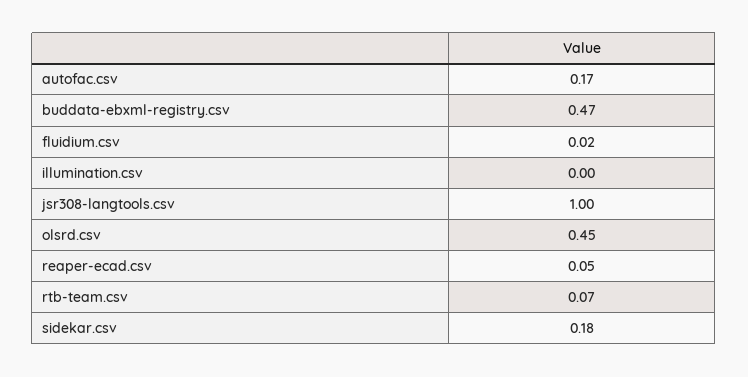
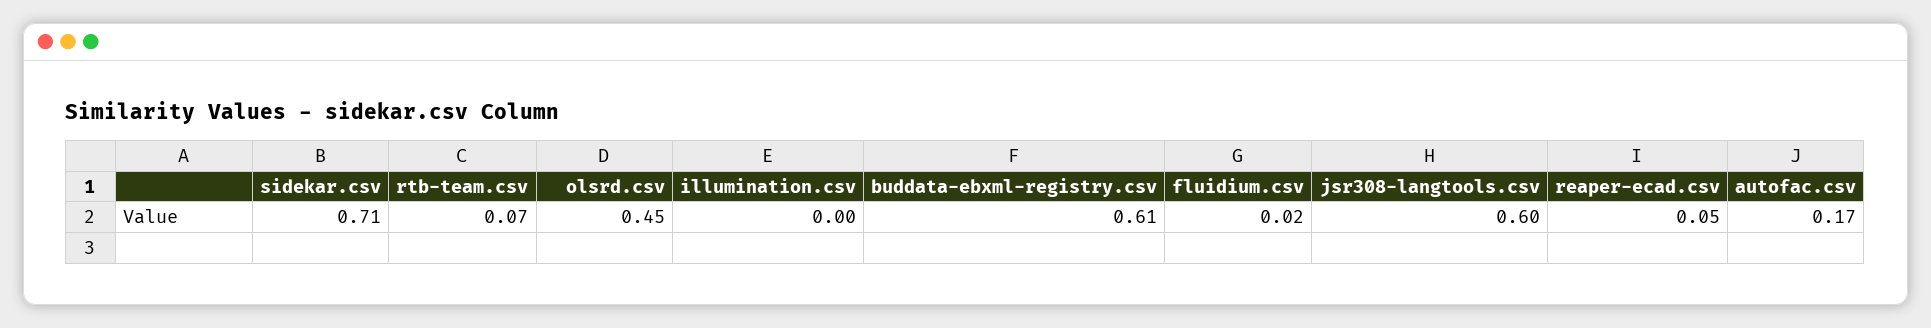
  {
    "autofac.csv": 0.17,
-   "buddata-ebxml-registry.csv": 0.47,
+   "buddata-ebxml-registry.csv": 0.61,
    "fluidium.csv": 0.02,
    "illumination.csv": 0,
-   "jsr308-langtools.csv": 1,
+   "jsr308-langtools.csv": 0.6,
    "olsrd.csv": 0.45,
    "reaper-ecad.csv": 0.05,
    "rtb-team.csv": 0.07,
-   "sidekar.csv": 0.18
+   "sidekar.csv": 0.71
  }

